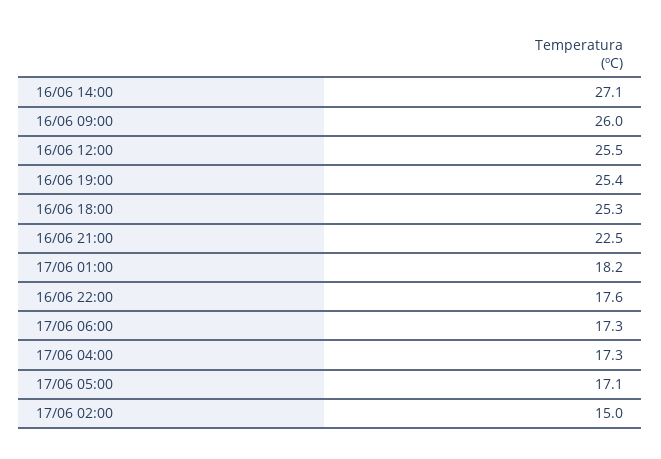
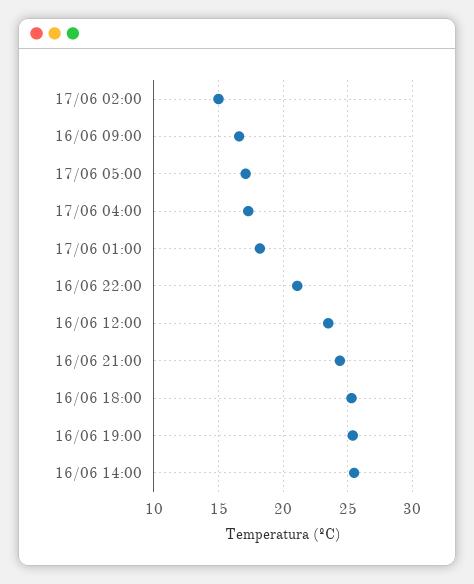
  {
-   "16/06 14:00": 27.1,
+   "16/06 14:00": 25.5,
-   "16/06 09:00": 26,
+   "16/06 09:00": 16.5,
-   "16/06 12:00": 25.5,
+   "16/06 12:00": 23.5,
    "16/06 19:00": 25.4,
    "16/06 18:00": 25.3,
-   "16/06 21:00": 22.5,
+   "16/06 21:00": 24.5,
    "17/06 01:00": 18.2,
-   "16/06 22:00": 17.6,
+   "16/06 22:00": 21,
-   "17/06 06:00": 17.3,
    "17/06 04:00": 17.3,
    "17/06 05:00": 17.1,
    "17/06 02:00": 15
  }

